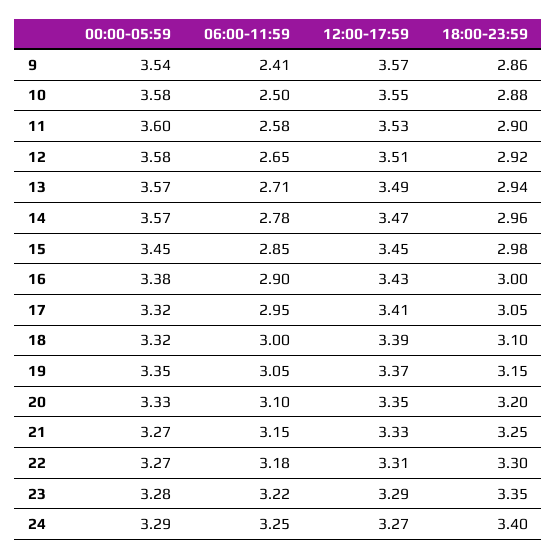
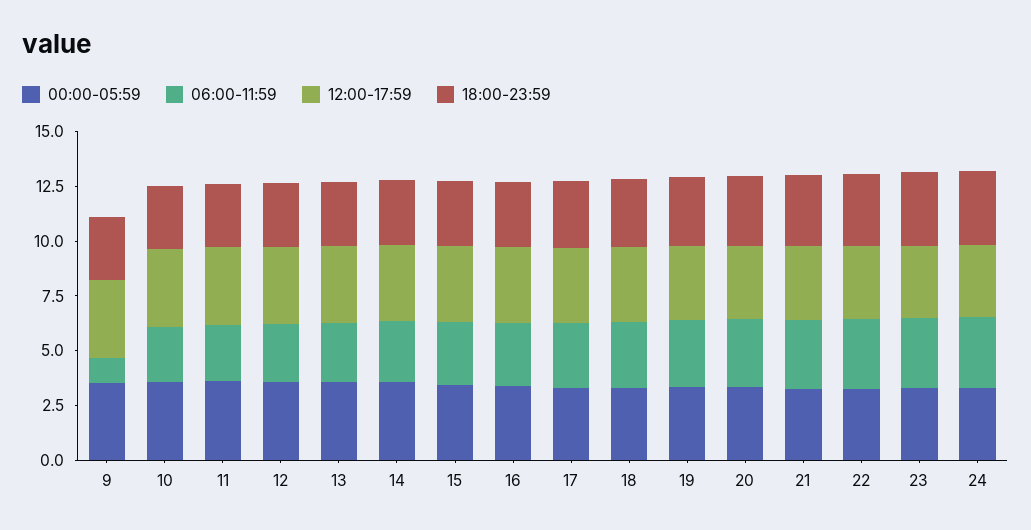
  {
    "00:00-05:59": {
      "9": 3.54,
      "10": 3.58,
      "11": 3.6,
      "12": 3.58,
      "13": 3.57,
      "14": 3.57,
      "15": 3.45,
      "16": 3.38,
      "17": 3.32,
      "18": 3.32,
      "19": 3.35,
      "20": 3.33,
      "21": 3.27,
      "22": 3.27,
      "23": 3.28,
      "24": 3.29
    },
    "06:00-11:59": {
-     "9": 2.41,
+     "9": 1,
      "10": 2.5,
      "11": 2.58,
      "12": 2.65,
      "13": 2.71,
      "14": 2.78,
      "15": 2.85,
      "16": 2.9,
      "17": 2.95,
      "18": 3,
      "19": 3.05,
      "20": 3.1,
      "21": 3.15,
      "22": 3.18,
      "23": 3.22,
      "24": 3.25
    },
    "12:00-17:59": {
      "9": 3.57,
      "10": 3.55,
      "11": 3.53,
      "12": 3.51,
      "13": 3.49,
      "14": 3.47,
      "15": 3.45,
      "16": 3.43,
      "17": 3.41,
      "18": 3.39,
      "19": 3.37,
      "20": 3.35,
      "21": 3.33,
      "22": 3.31,
      "23": 3.29,
      "24": 3.27
    },
    "18:00-23:59": {
      "9": 2.86,
      "10": 2.88,
      "11": 2.9,
      "12": 2.92,
      "13": 2.94,
      "14": 2.96,
      "15": 2.98,
      "16": 3,
      "17": 3.05,
      "18": 3.1,
      "19": 3.15,
      "20": 3.2,
      "21": 3.25,
      "22": 3.3,
      "23": 3.35,
      "24": 3.4
    }
  }

